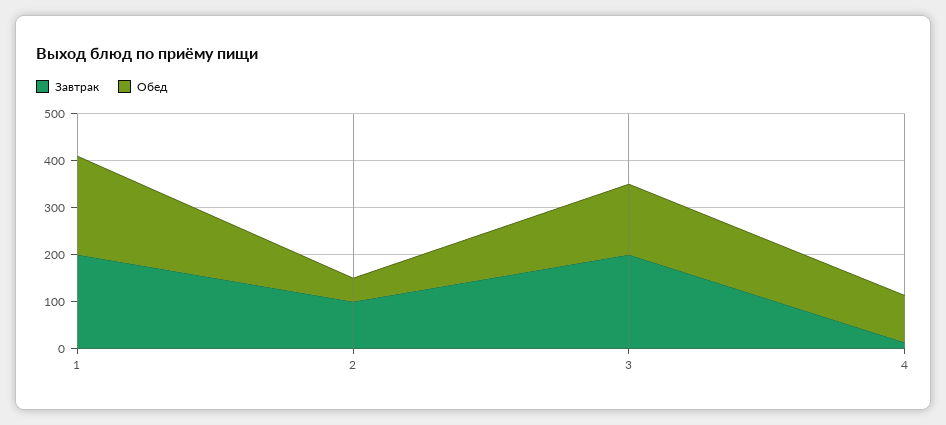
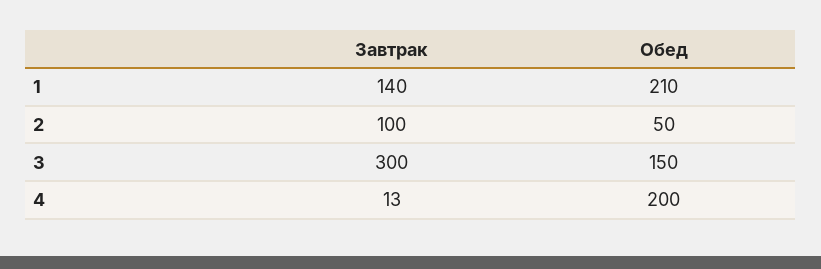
  {
    "Завтрак": {
-     "1": 200,
+     "1": 140,
      "2": 100,
-     "3": 200,
+     "3": 300,
      "4": 13
    },
    "Обед": {
      "1": 210,
      "2": 50,
      "3": 150,
-     "4": 100
+     "4": 200
    }
  }

